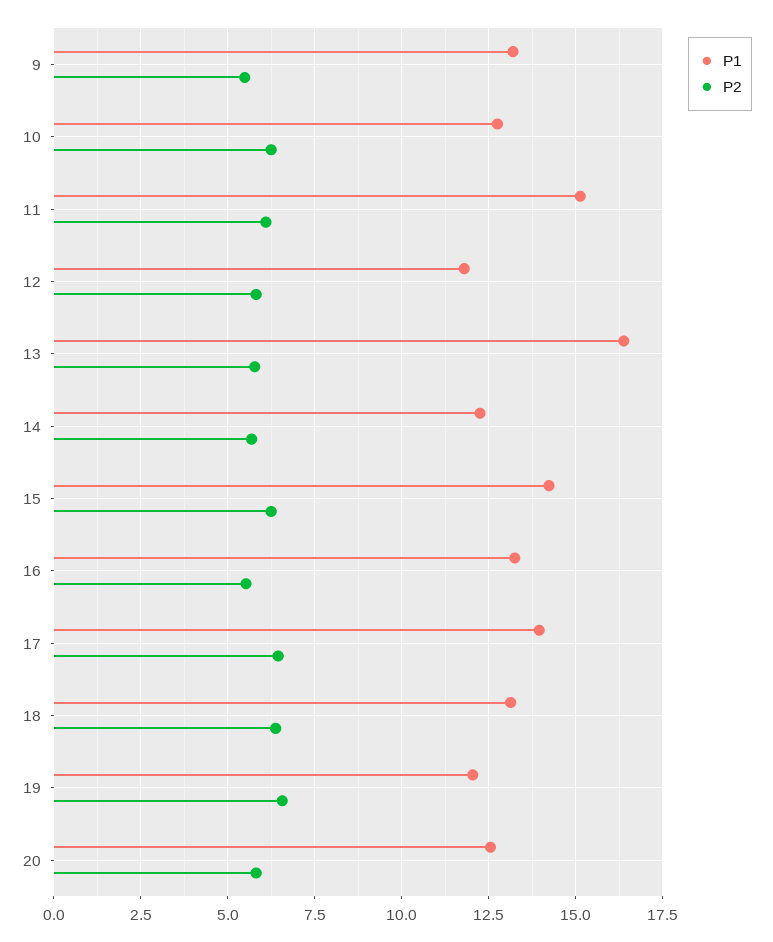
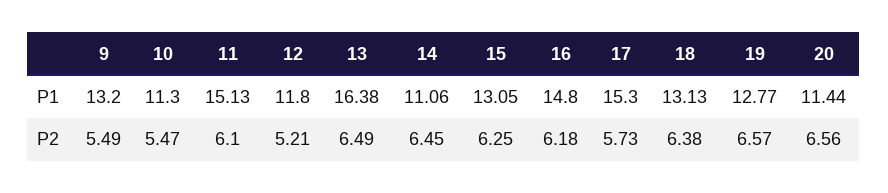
  {
    "P1": {
      "9": 13.2,
-     "10": 12.75,
+     "10": 11.3,
      "11": 15.13,
      "12": 11.8,
      "13": 16.38,
-     "14": 12.25,
+     "14": 11.06,
-     "15": 14.25,
+     "15": 13.05,
-     "16": 13.25,
+     "16": 14.8,
-     "17": 14,
+     "17": 15.3,
      "18": 13.13,
-     "19": 12,
+     "19": 12.77,
-     "20": 12.5
+     "20": 11.44
    },
    "P2": {
      "9": 5.49,
-     "10": 6.25,
+     "10": 5.47,
      "11": 6.1,
-     "12": 5.75,
+     "12": 5.21,
-     "13": 5.75,
+     "13": 6.49,
-     "14": 5.75,
+     "14": 6.45,
      "15": 6.25,
-     "16": 5.5,
+     "16": 6.18,
-     "17": 6.5,
+     "17": 5.73,
      "18": 6.38,
      "19": 6.57,
-     "20": 5.75
+     "20": 6.56
    }
  }

